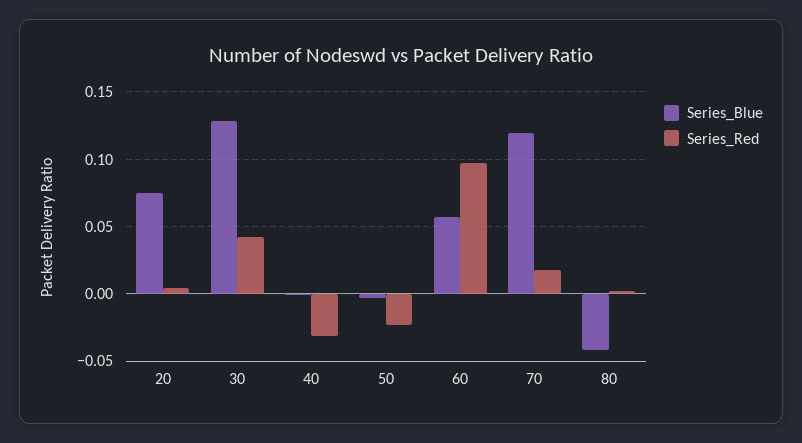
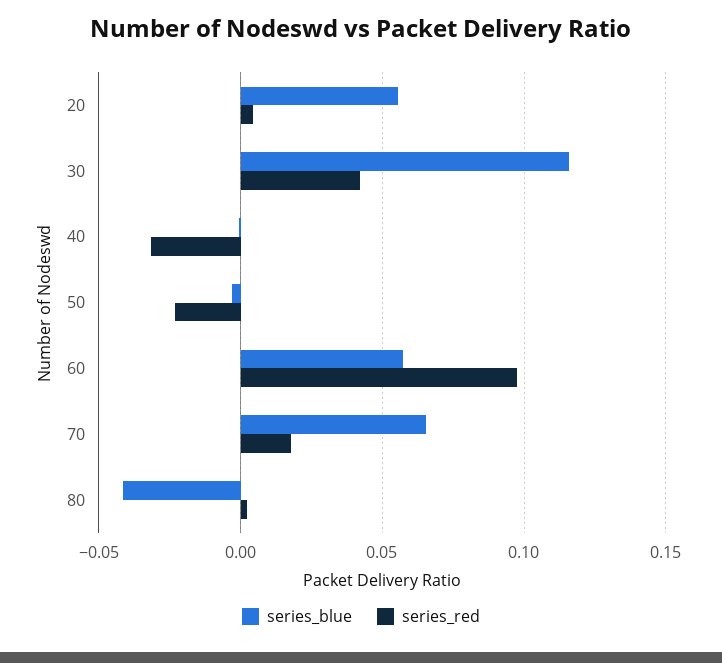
  {
    "Series_Blue": {
-     "20": 0.075,
+     "20": 0.055,
-     "30": 0.13,
+     "30": 0.115,
      "40": 0,
      "50": -0.005,
      "60": 0.055,
-     "70": 0.12,
+     "70": 0.065,
      "80": -0.04
    },
    "Series_Red": {
      "20": 0.005,
      "30": 0.04,
      "40": -0.03,
      "50": -0.025,
      "60": 0.095,
      "70": 0.02,
      "80": 0
    }
  }

